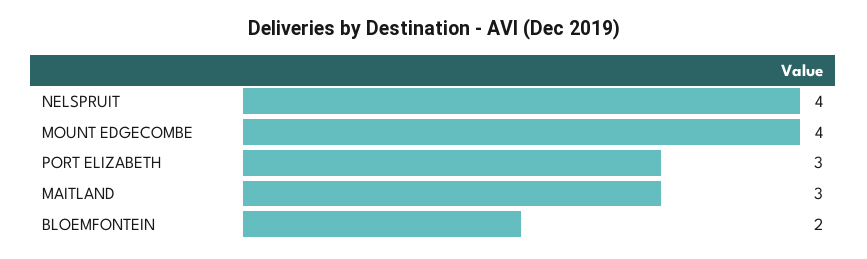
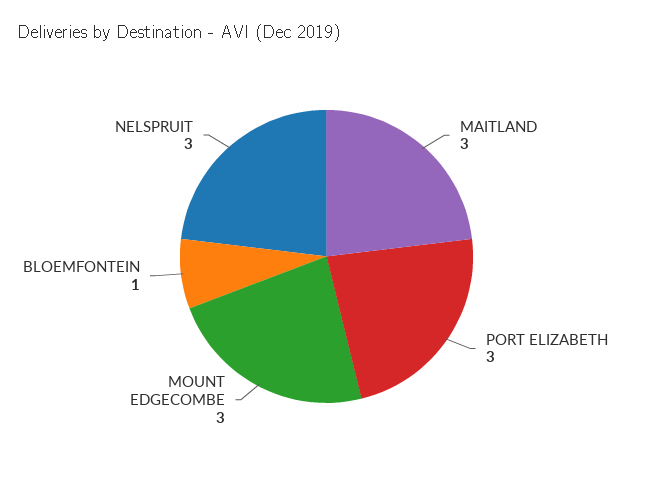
  {
-   "NELSPRUIT": 4,
+   "NELSPRUIT": 3,
-   "MOUNT EDGECOMBE": 4,
+   "MOUNT EDGECOMBE": 3,
    "PORT ELIZABETH": 3,
    "MAITLAND": 3,
-   "BLOEMFONTEIN": 2
+   "BLOEMFONTEIN": 1
  }

